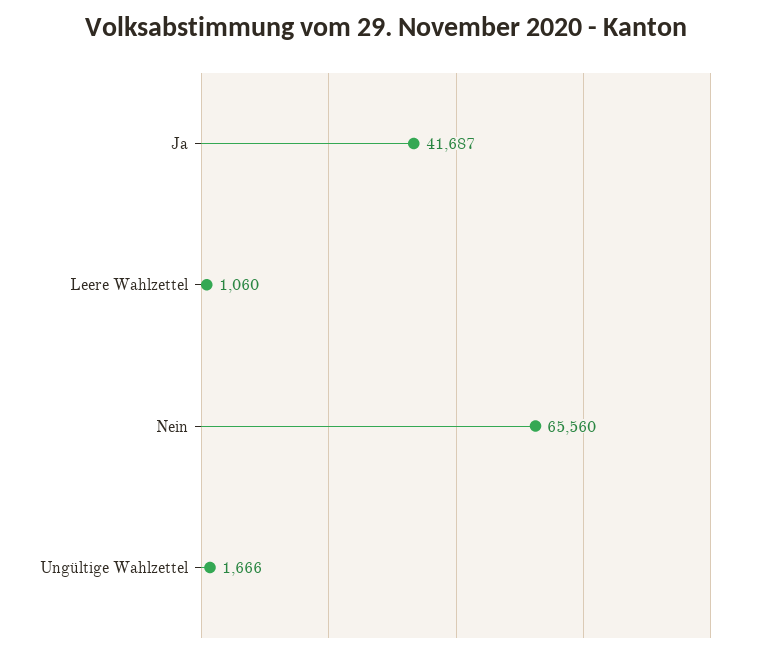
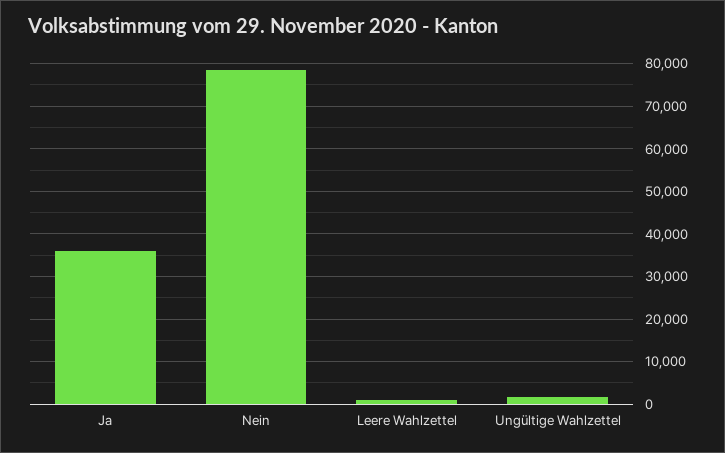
  {
-   "Ja": 41687,
+   "Ja": 36000,
    "Leere Wahlzettel": 1060,
-   "Nein": 65560,
+   "Nein": 78000,
    "Ungültige Wahlzettel": 1666
  }

